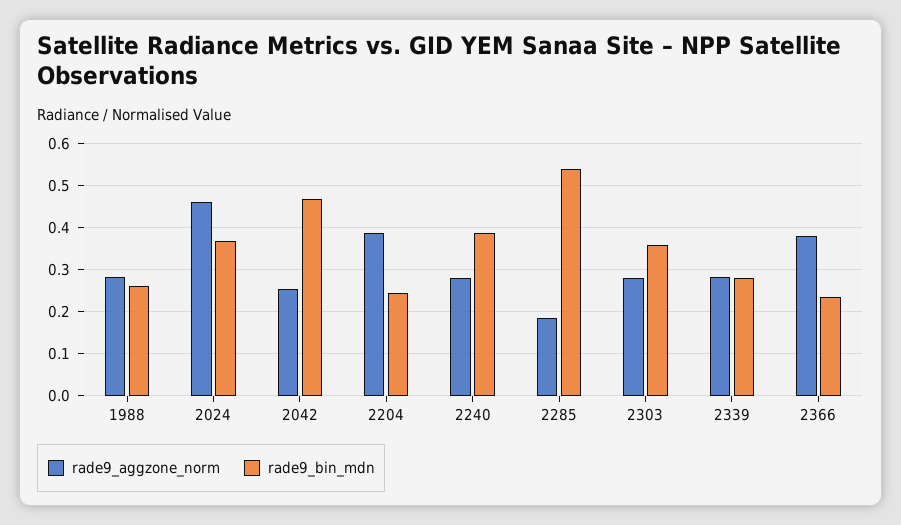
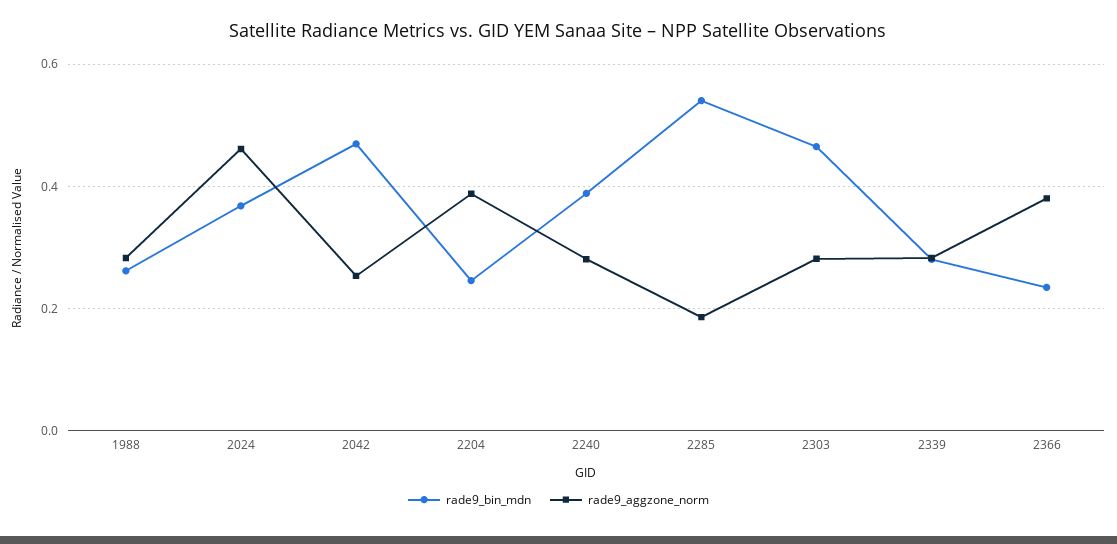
  {
    "rade9_aggzone_norm": {
      "1988": 0.28,
      "2024": 0.46,
      "2042": 0.26,
      "2204": 0.38,
      "2240": 0.28,
      "2285": 0.18,
      "2303": 0.28,
      "2339": 0.28,
      "2366": 0.38
    },
    "rade9_bin_mdn": {
      "1988": 0.26,
      "2024": 0.36,
      "2042": 0.46,
      "2204": 0.24,
      "2240": 0.38,
      "2285": 0.54,
-     "2303": 0.36,
+     "2303": 0.46,
      "2339": 0.28,
      "2366": 0.24
    }
  }

